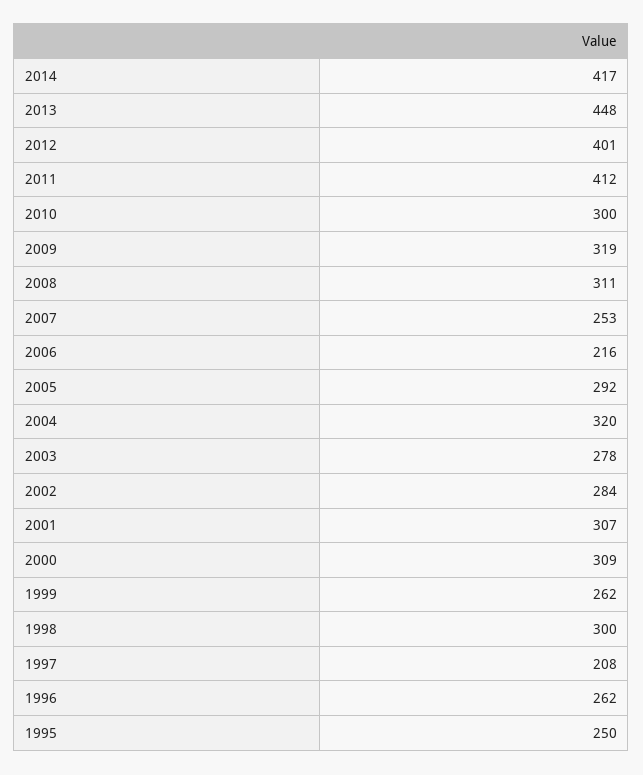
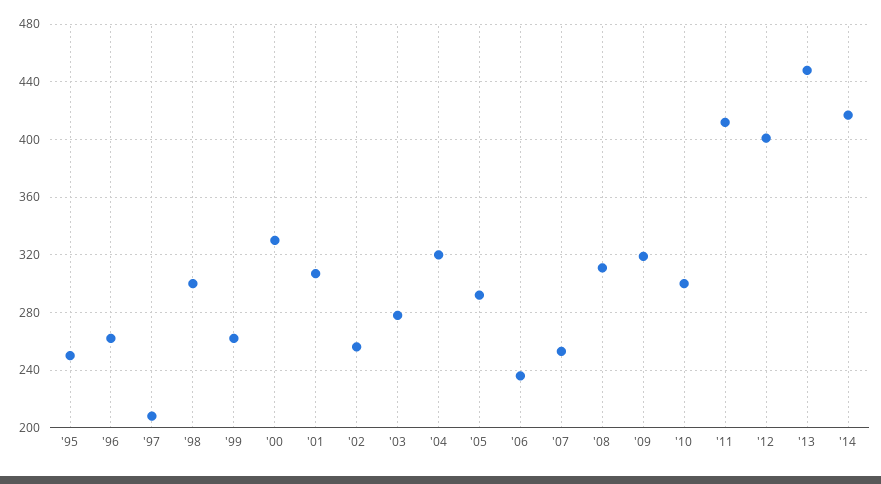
  {
    "2014": 417,
    "2013": 448,
    "2012": 401,
    "2011": 412,
    "2010": 300,
    "2009": 319,
    "2008": 311,
    "2007": 253,
-   "2006": 216,
+   "2006": 235,
    "2005": 292,
    "2004": 320,
    "2003": 278,
-   "2002": 284,
+   "2002": 255,
    "2001": 307,
-   "2000": 309,
+   "2000": 330,
    "1999": 262,
    "1998": 300,
    "1997": 208,
    "1996": 262,
    "1995": 250
  }

